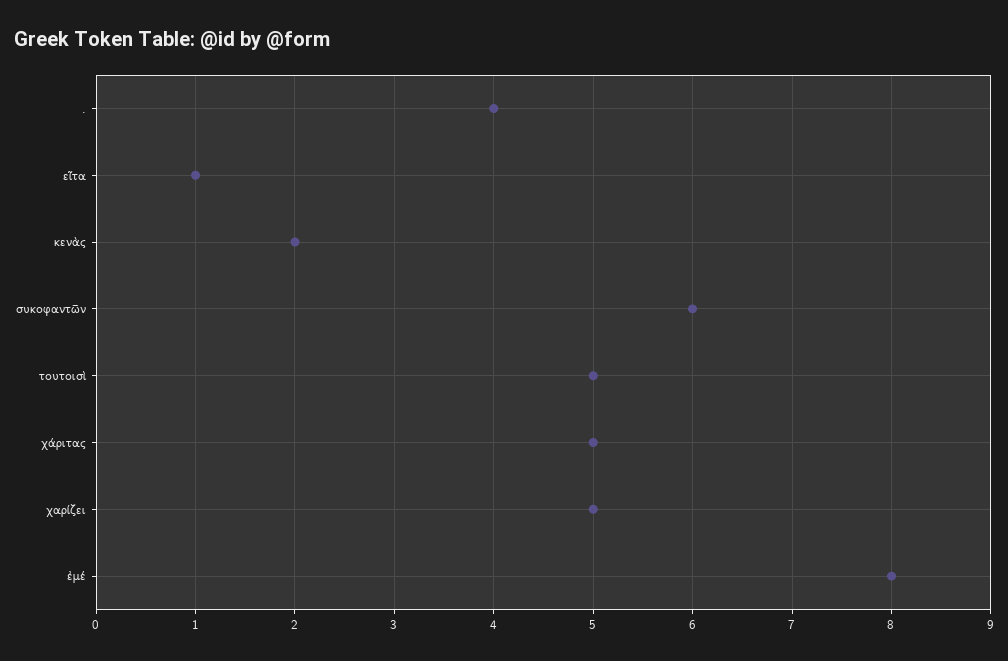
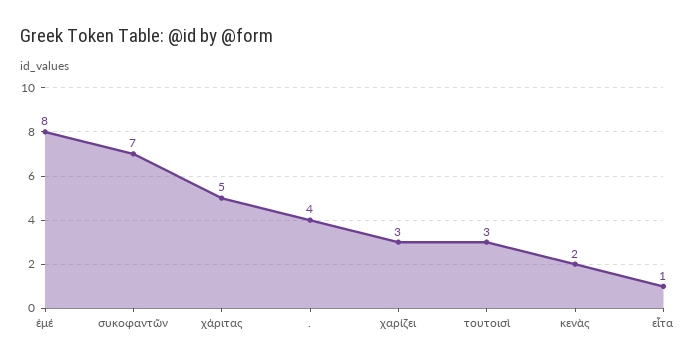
  {
    ".": 4,
    "εἶτα": 1,
    "κενὰς": 2,
-   "συκοφαντῶν": 6,
+   "συκοφαντῶν": 7,
-   "τουτοισὶ": 5,
+   "τουτοισὶ": 3,
    "χάριτας": 5,
-   "χαρίζει": 5,
+   "χαρίζει": 3,
    "ἐμέ": 8
  }

